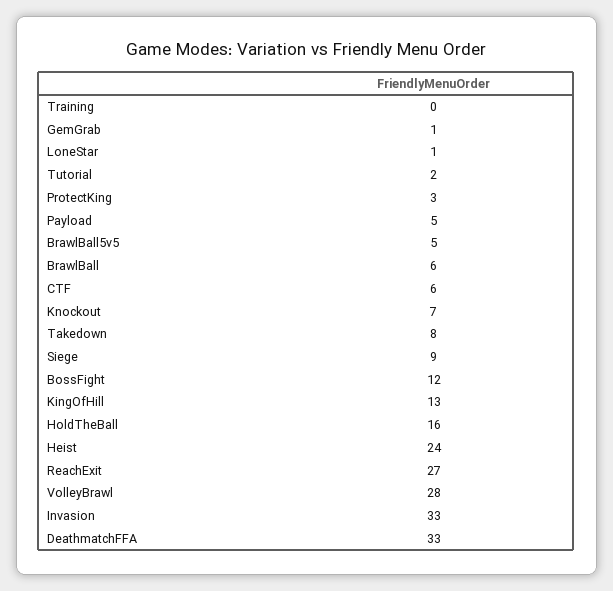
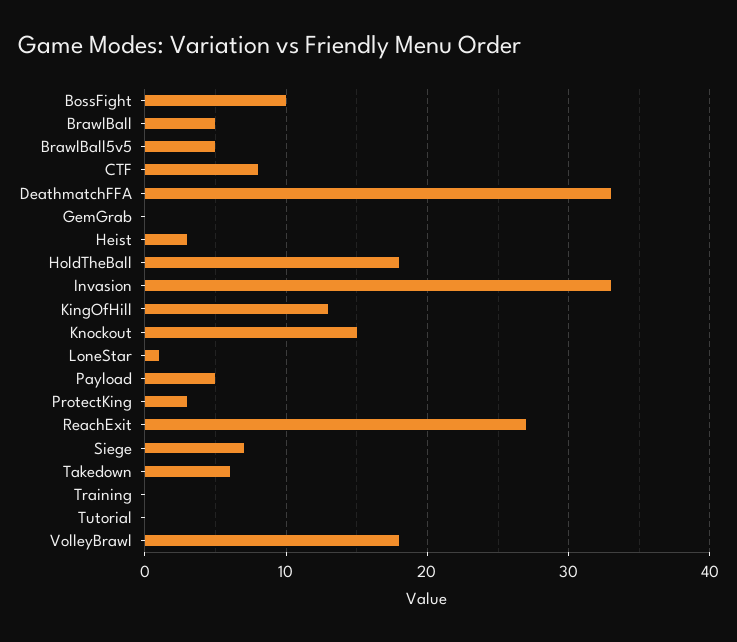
  {
    "Training": 0,
-   "GemGrab": 1,
+   "GemGrab": 0,
    "LoneStar": 1,
-   "Tutorial": 2,
+   "Tutorial": 0,
    "ProtectKing": 3,
    "Payload": 5,
    "BrawlBall5v5": 5,
-   "BrawlBall": 6,
+   "BrawlBall": 5,
-   "CTF": 6,
+   "CTF": 8,
-   "Knockout": 7,
+   "Knockout": 15,
-   "Takedown": 8,
+   "Takedown": 6,
-   "Siege": 9,
+   "Siege": 7,
-   "BossFight": 12,
+   "BossFight": 10,
    "KingOfHill": 13,
-   "HoldTheBall": 16,
+   "HoldTheBall": 18,
-   "Heist": 24,
+   "Heist": 3,
    "ReachExit": 27,
-   "VolleyBrawl": 28,
+   "VolleyBrawl": 18,
    "Invasion": 33,
    "DeathmatchFFA": 33
  }

